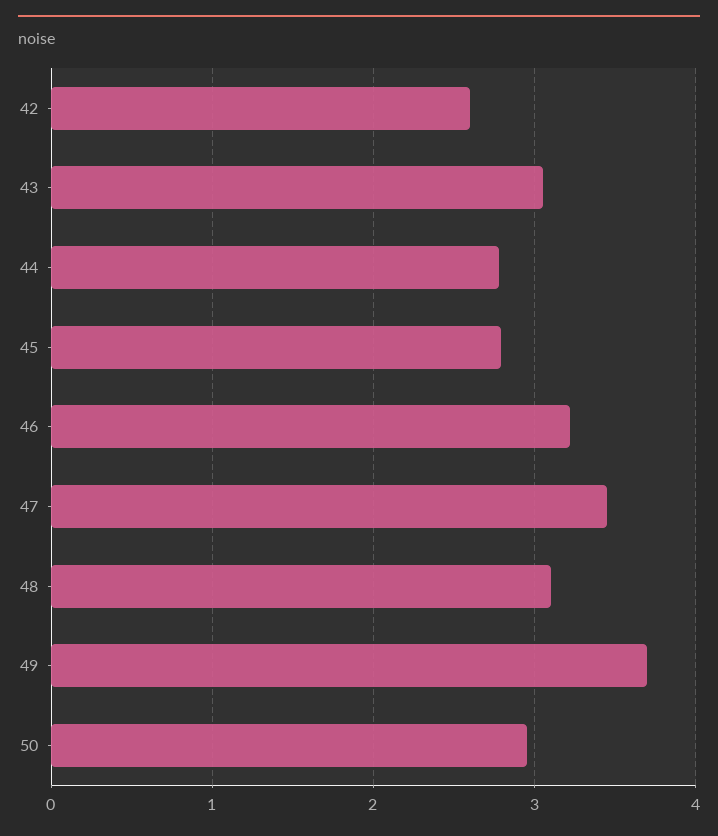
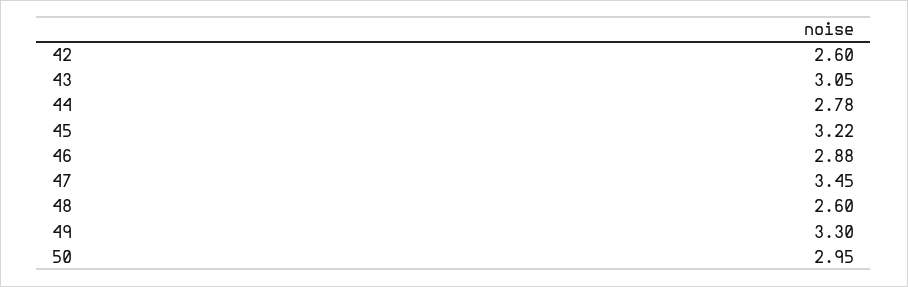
  {
    "42": 2.6,
    "43": 3.05,
    "44": 2.78,
-   "45": 2.8,
+   "45": 3.22,
-   "46": 3.2,
+   "46": 2.88,
    "47": 3.45,
-   "48": 3.1,
+   "48": 2.6,
-   "49": 3.7,
+   "49": 3.3,
    "50": 2.95
  }

